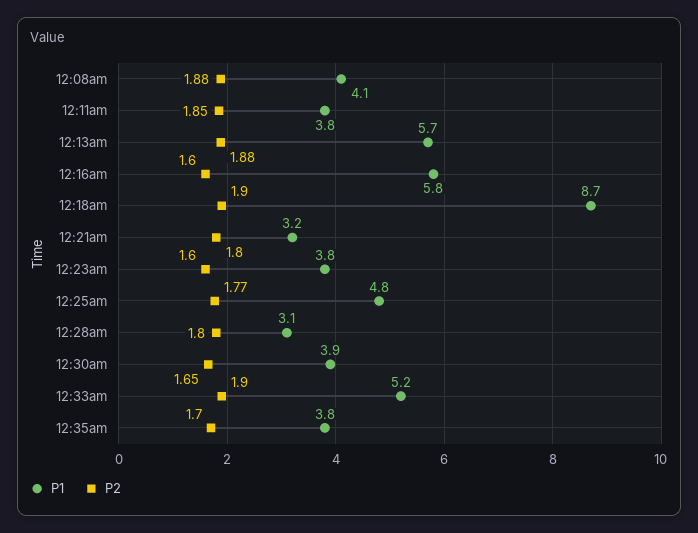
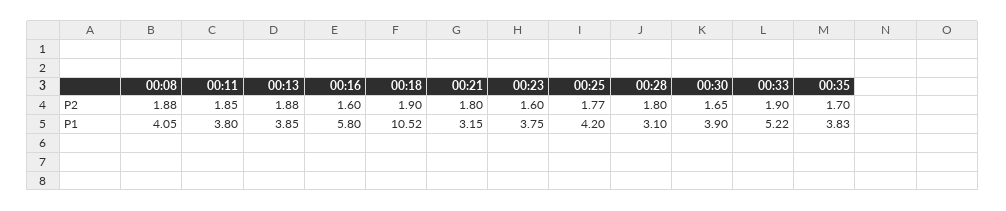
  {
    "P1": {
      "12:08am": 4.05,
      "12:11am": 3.8,
-     "12:13am": 5.7,
+     "12:13am": 3.85,
      "12:16am": 5.8,
-     "12:18am": 8.7,
+     "12:18am": 10.52,
      "12:21am": 3.15,
      "12:23am": 3.75,
-     "12:25am": 4.8,
+     "12:25am": 4.2,
      "12:28am": 3.1,
      "12:30am": 3.9,
      "12:33am": 5.22,
      "12:35am": 3.83
    },
    "P2": {
      "12:08am": 1.88,
      "12:11am": 1.85,
      "12:13am": 1.88,
      "12:16am": 1.6,
      "12:18am": 1.9,
      "12:21am": 1.8,
      "12:23am": 1.6,
      "12:25am": 1.77,
      "12:28am": 1.8,
      "12:30am": 1.65,
      "12:33am": 1.9,
      "12:35am": 1.7
    }
  }

